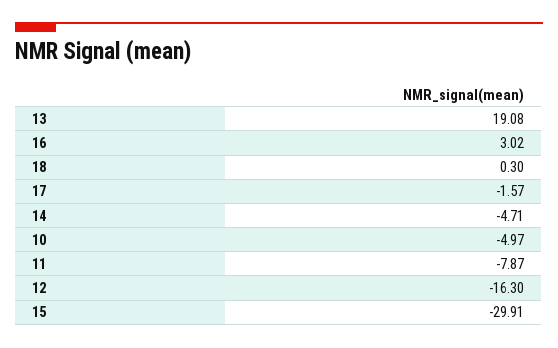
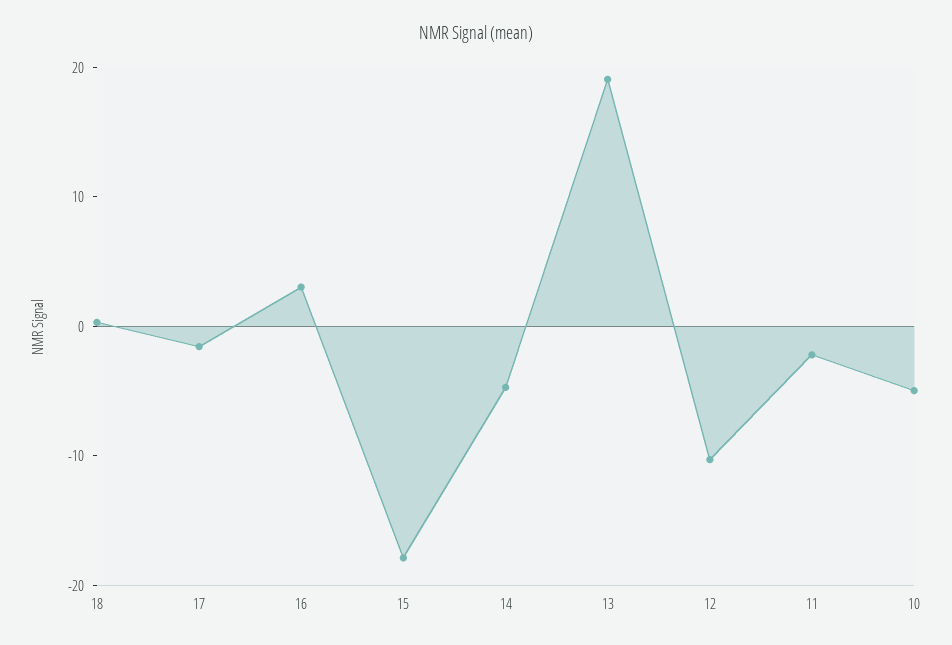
  {
    "13": 19.08,
    "16": 3.02,
    "18": 0.3,
    "17": -1.57,
    "14": -4.71,
    "10": -4.97,
-   "11": -7.87,
+   "11": -2,
-   "12": -16.3,
+   "12": -10,
-   "15": -29.91
+   "15": -18
  }

